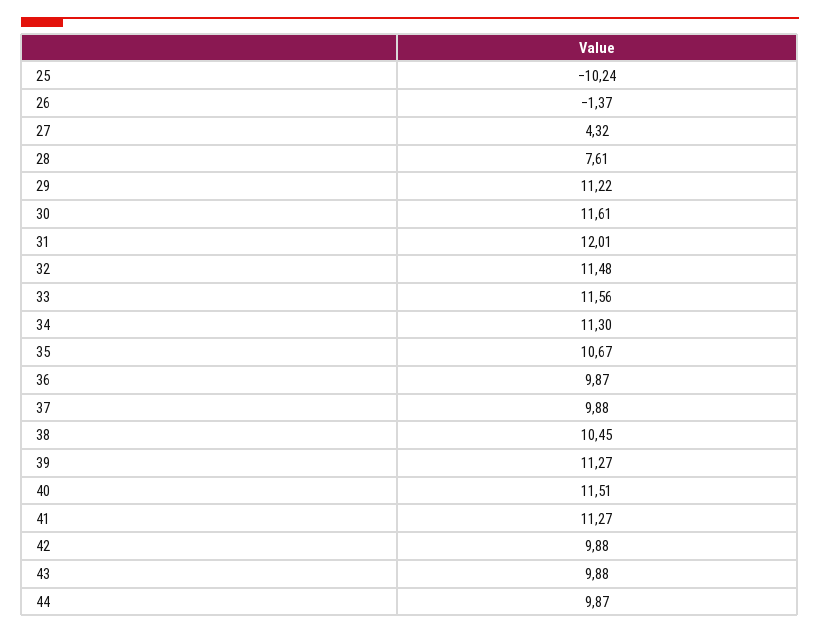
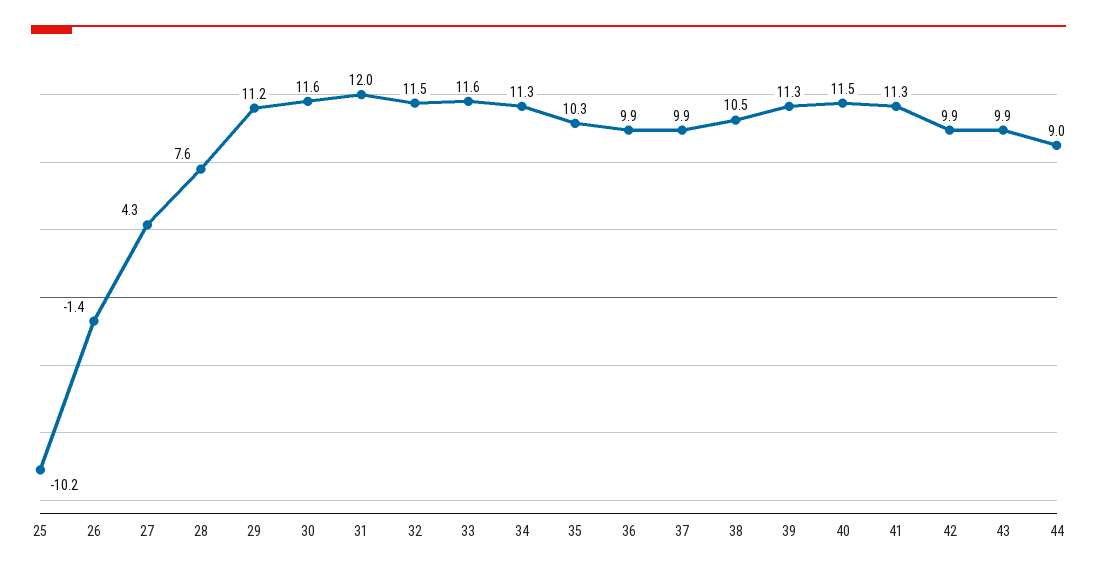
  {
    "25": -10.24,
    "26": -1.37,
    "27": 4.32,
    "28": 7.61,
    "29": 11.22,
    "30": 11.61,
    "31": 12.01,
    "32": 11.48,
    "33": 11.56,
    "34": 11.3,
-   "35": 10.67,
+   "35": 10.3,
    "36": 9.87,
    "37": 9.88,
    "38": 10.45,
    "39": 11.27,
    "40": 11.51,
    "41": 11.27,
    "42": 9.88,
    "43": 9.88,
-   "44": 9.87
+   "44": 9
  }

